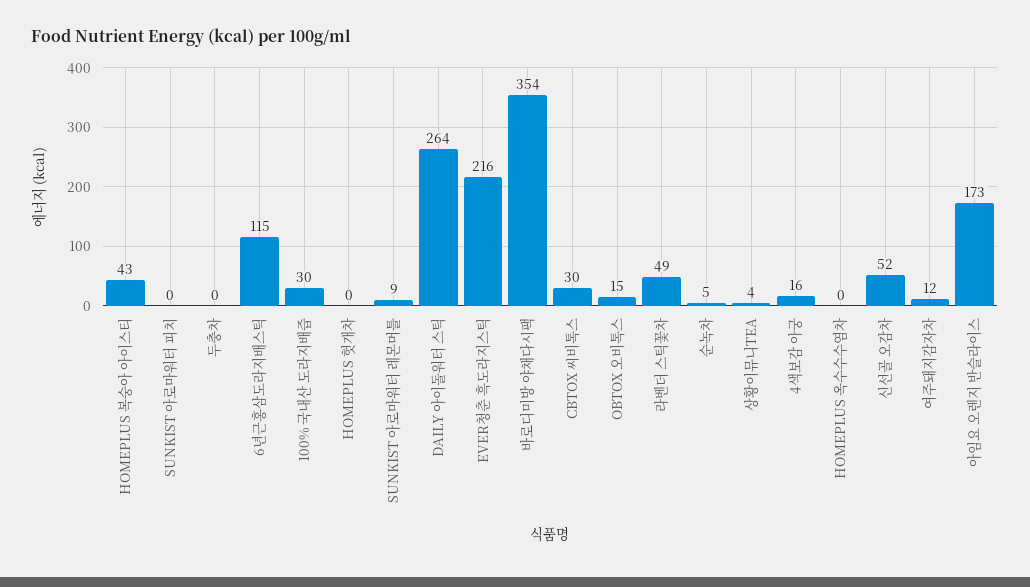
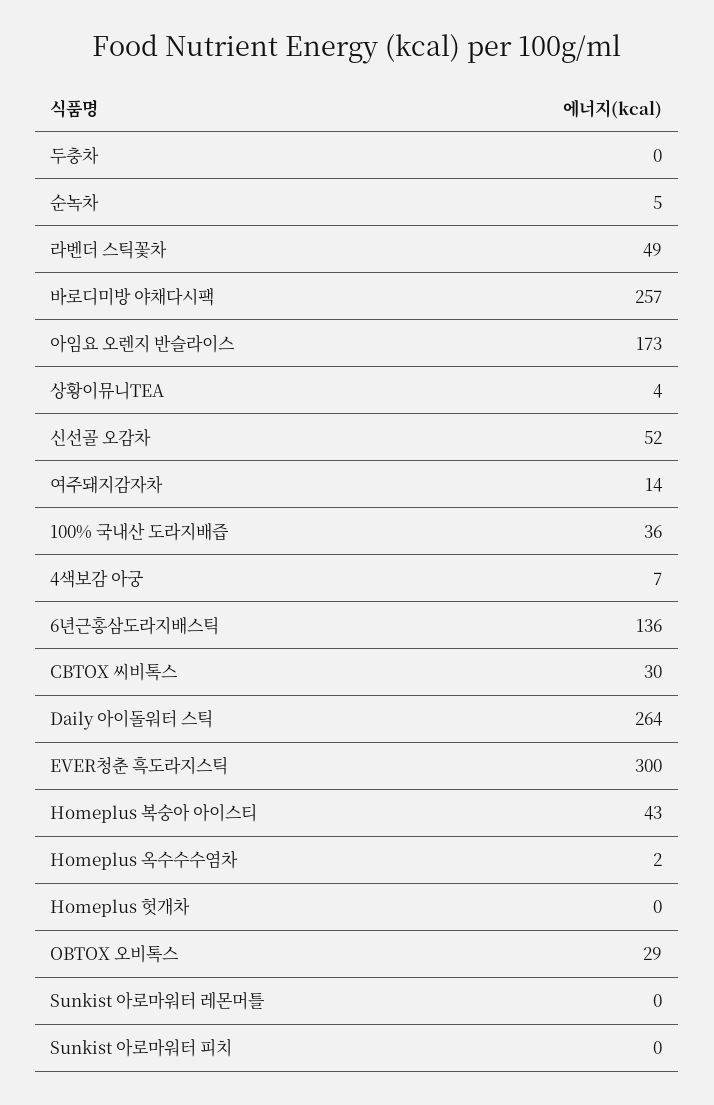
  {
    "HOMEPLUS 복숭아 아이스티": 43,
    "SUNKIST 아로마워터 피치": 0,
    "두충차": 0,
-   "6년근홍삼도라지배스틱": 115,
+   "6년근홍삼도라지배스틱": 136,
-   "100% 국내산 도라지배즙": 30,
+   "100% 국내산 도라지배즙": 36,
    "HOMEPLUS 헛개차": 0,
-   "SUNKIST 아로마워터 레몬머틀": 9,
+   "SUNKIST 아로마워터 레몬머틀": 0,
    "DAILY 아이돌워터 스틱": 264,
-   "EVER청춘 흑도라지스틱": 216,
+   "EVER청춘 흑도라지스틱": 300,
-   "바로디미방 야채다시팩": 354,
+   "바로디미방 야채다시팩": 257,
    "CBTOX 씨비톡스": 30,
-   "OBTOX 오비톡스": 15,
+   "OBTOX 오비톡스": 29,
    "라벤더 스틱꽃차": 49,
    "순녹차": 5,
    "상황이뮤니TEA": 4,
-   "4색보감 아궁": 16,
+   "4색보감 아궁": 7,
-   "HOMEPLUS 옥수수수염차": 0,
+   "HOMEPLUS 옥수수수염차": 2,
    "신선골 오감차": 52,
-   "여주돼지감자차": 12,
+   "여주돼지감자차": 14,
    "아임요 오렌지 반슬라이스": 173
  }

